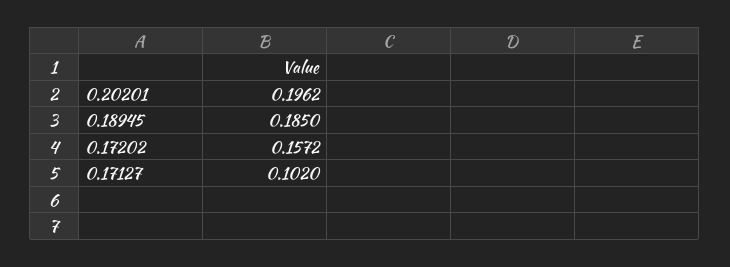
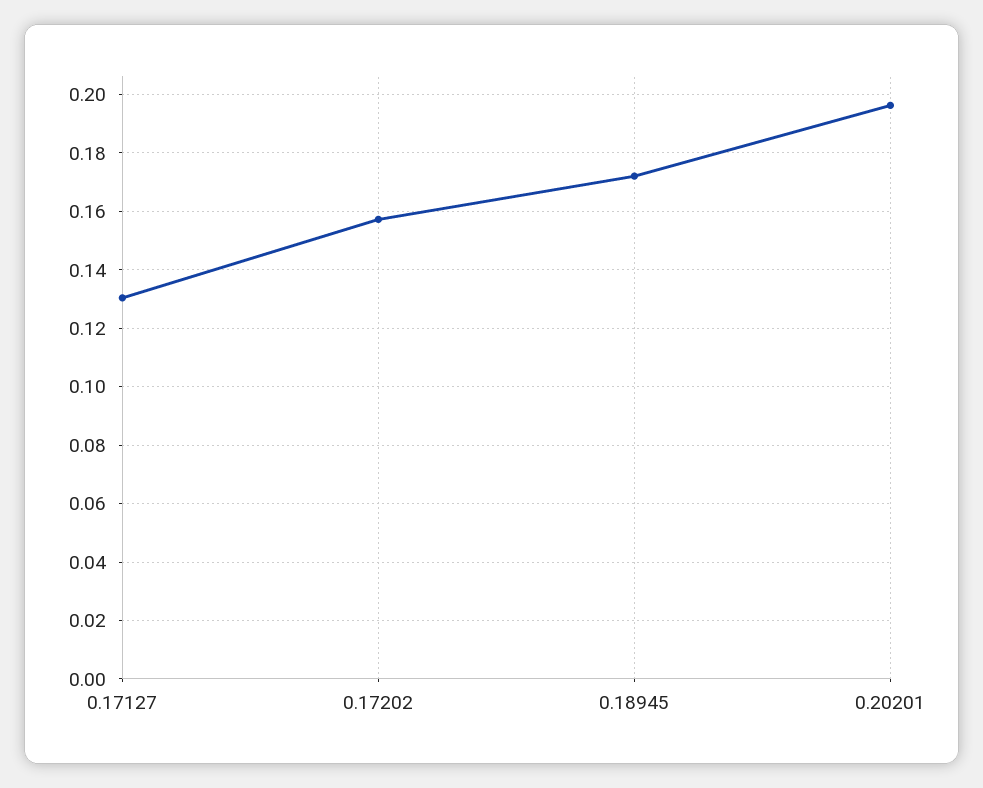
  {
    "0.20201": 0.1962,
-   "0.18945": 0.185,
+   "0.18945": 0.1725,
    "0.17202": 0.1572,
-   "0.17127": 0.102
+   "0.17127": 0.13
  }

